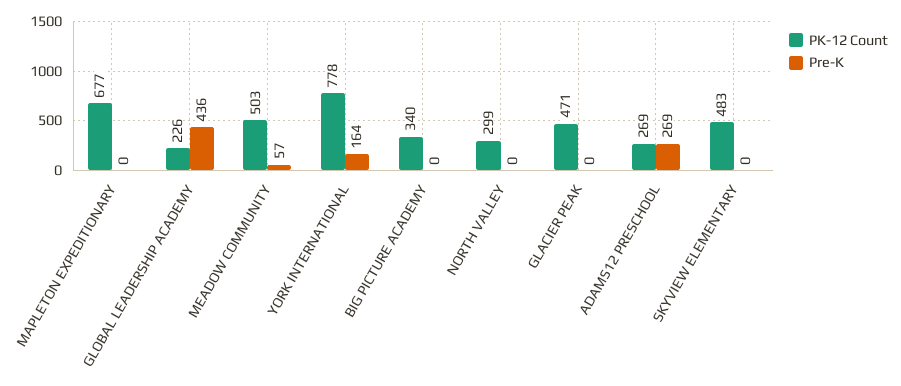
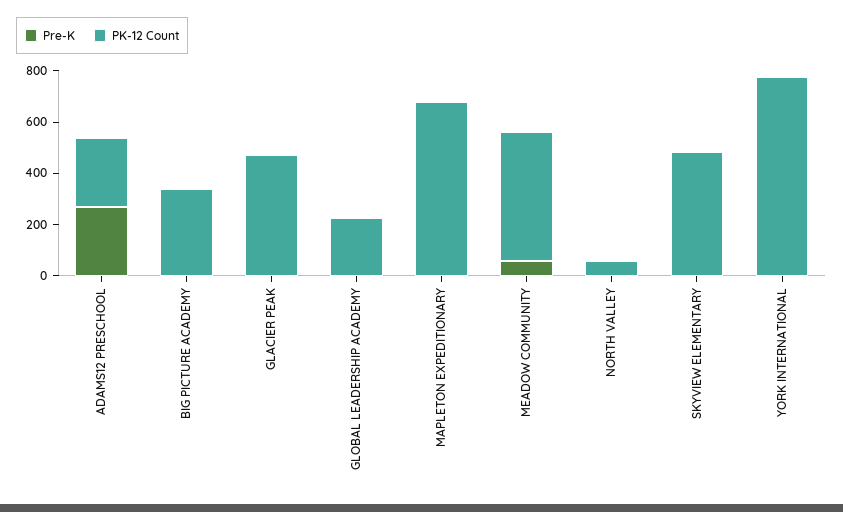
  {
    "PK-12 Count": {
      "MAPLETON EXPEDITIONARY": 677,
      "GLOBAL LEADERSHIP ACADEMY": 226,
      "MEADOW COMMUNITY": 503,
      "YORK INTERNATIONAL": 778,
      "BIG PICTURE ACADEMY": 340,
-     "NORTH VALLEY": 299,
+     "NORTH VALLEY": 50,
      "GLACIER PEAK": 471,
      "ADAMS12 PRESCHOOL": 269,
      "SKYVIEW ELEMENTARY": 483
    },
    "Pre-K": {
      "MAPLETON EXPEDITIONARY": 0,
-     "GLOBAL LEADERSHIP ACADEMY": 436,
+     "GLOBAL LEADERSHIP ACADEMY": 0,
      "MEADOW COMMUNITY": 57,
-     "YORK INTERNATIONAL": 164,
+     "YORK INTERNATIONAL": 0,
      "BIG PICTURE ACADEMY": 0,
      "NORTH VALLEY": 0,
      "GLACIER PEAK": 0,
      "ADAMS12 PRESCHOOL": 269,
      "SKYVIEW ELEMENTARY": 0
    }
  }

